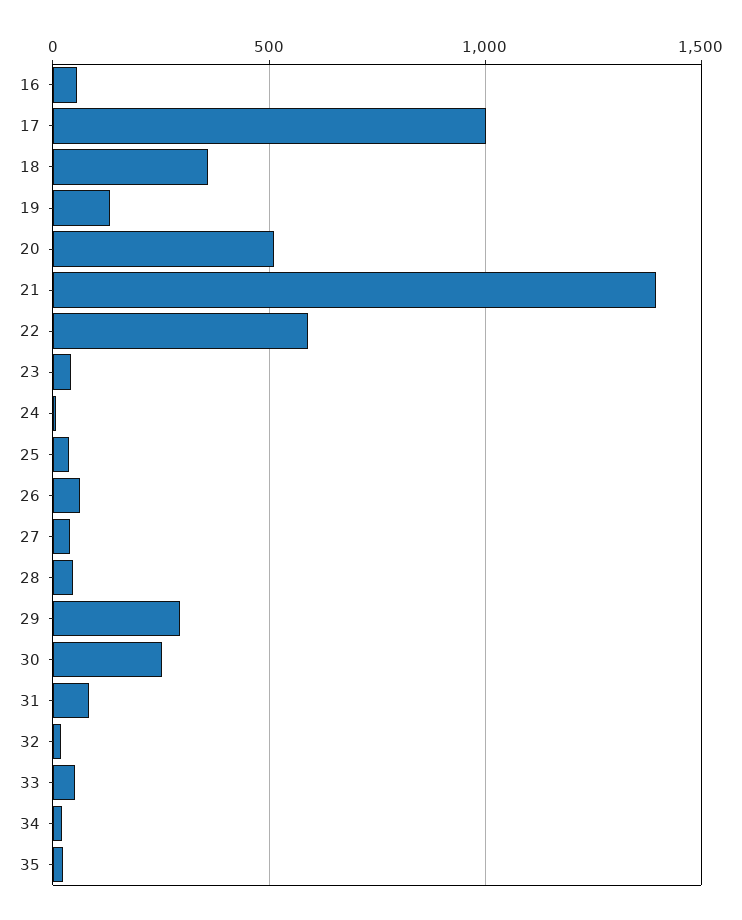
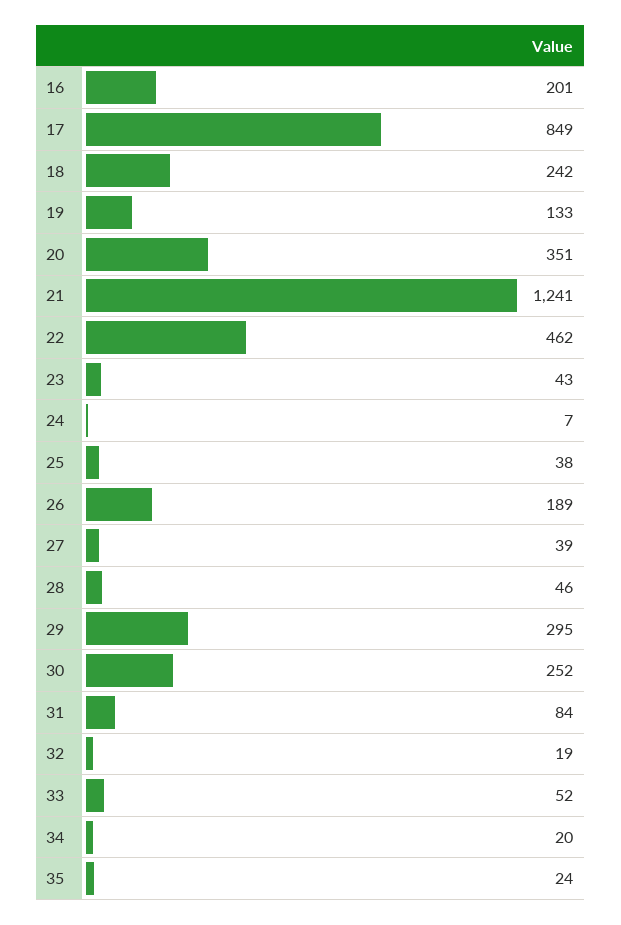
  {
-   "16": 50,
+   "16": 201,
-   "17": 1000,
+   "17": 849,
-   "18": 350,
+   "18": 242,
    "19": 133,
-   "20": 500,
+   "20": 351,
-   "21": 1400,
+   "21": 1241,
-   "22": 600,
+   "22": 462,
    "23": 43,
    "24": 7,
    "25": 38,
-   "26": 50,
+   "26": 189,
    "27": 39,
    "28": 46,
    "29": 295,
    "30": 252,
    "31": 84,
    "32": 19,
    "33": 52,
    "34": 20,
    "35": 24
  }

